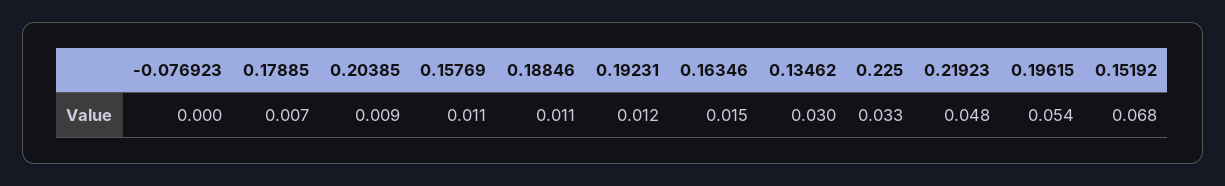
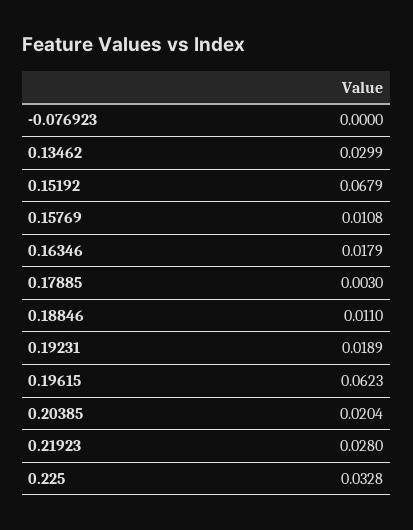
  {
    "-0.076923": 0,
-   "0.17885": 0.007,
+   "0.17885": 0.003,
-   "0.20385": 0.009,
+   "0.20385": 0.0204,
    "0.15769": 0.0108,
    "0.18846": 0.011,
-   "0.19231": 0.012,
+   "0.19231": 0.0189,
-   "0.16346": 0.015,
+   "0.16346": 0.0179,
    "0.13462": 0.0299,
    "0.225": 0.0328,
-   "0.21923": 0.048,
+   "0.21923": 0.028,
-   "0.19615": 0.054,
+   "0.19615": 0.0623,
    "0.15192": 0.0679
  }

